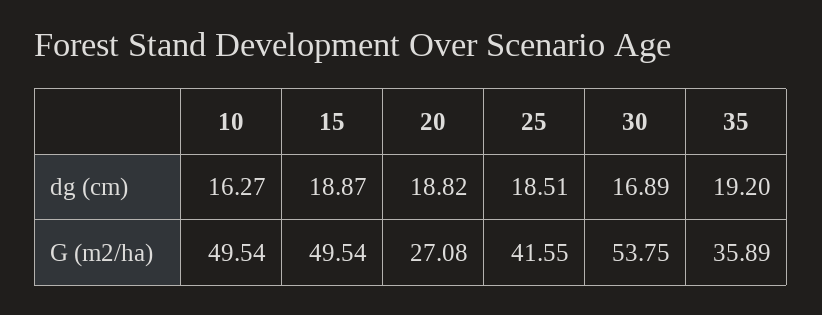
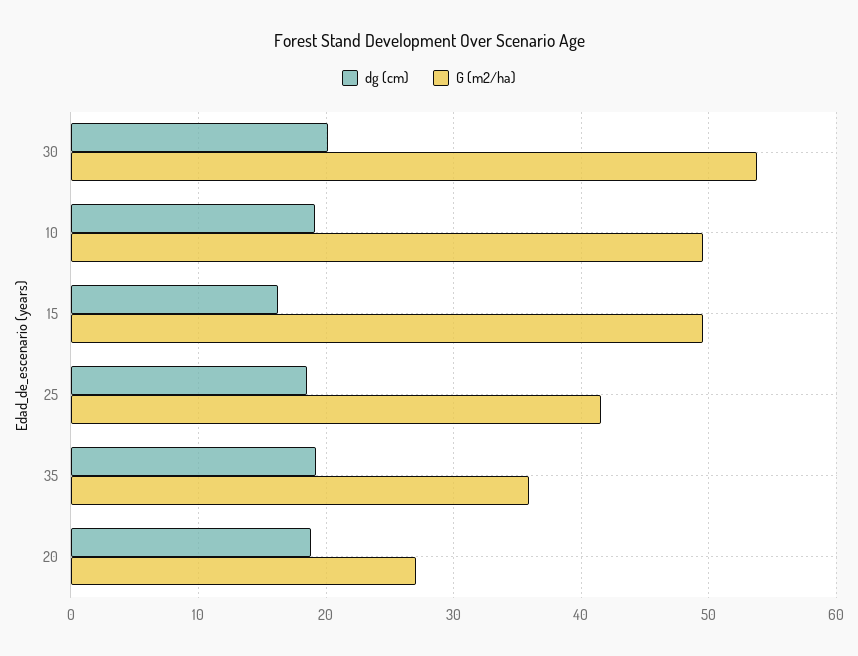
  {
    "dg (cm)": {
-     "10": 16.27,
+     "10": 19,
-     "15": 18.87,
+     "15": 16,
      "20": 18.82,
      "25": 18.51,
-     "30": 16.89,
+     "30": 20,
      "35": 19.2
    },
    "G (m2/ha)": {
      "10": 49.54,
      "15": 49.54,
      "20": 27.08,
      "25": 41.55,
      "30": 53.75,
      "35": 35.89
    }
  }

